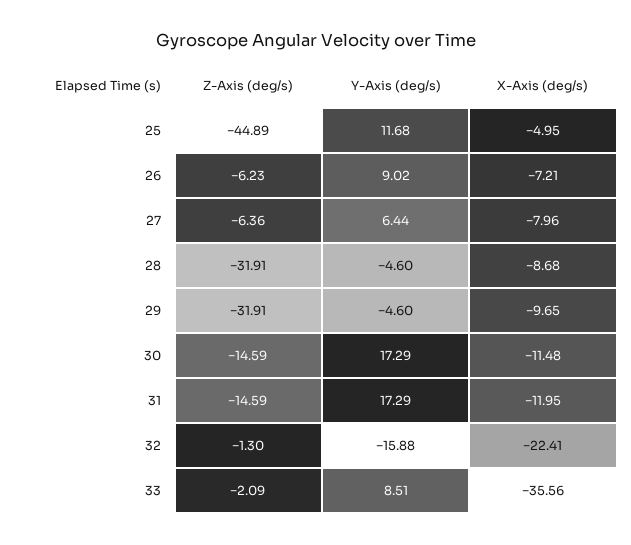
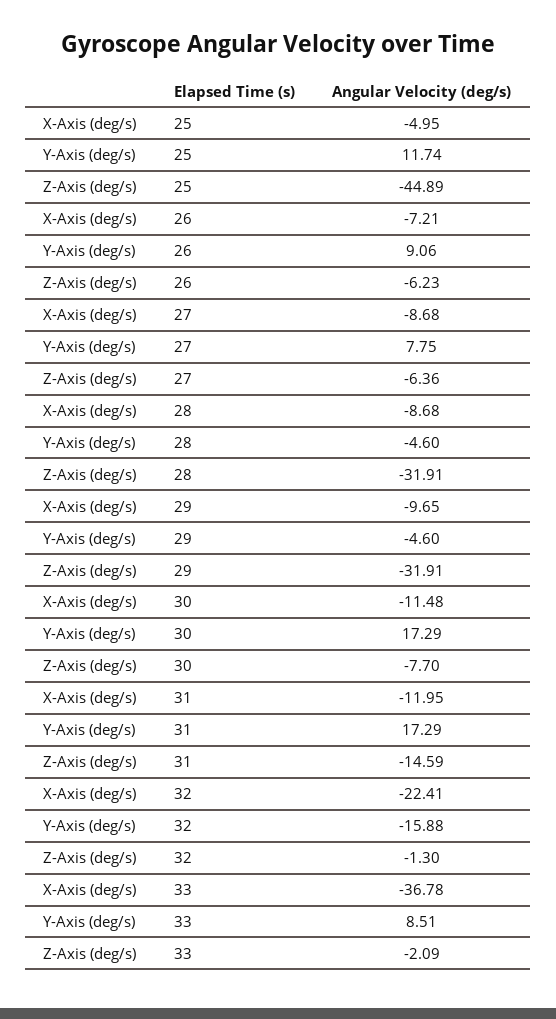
  {
    "Z-Axis (deg/s)": {
      "25": -44.89,
      "26": -6.23,
      "27": -6.36,
      "28": -31.91,
      "29": -31.91,
-     "30": -14.59,
+     "30": -7.7,
      "31": -14.59,
      "32": -1.3,
      "33": -2.09
    },
    "Y-Axis (deg/s)": {
-     "25": 11.68,
+     "25": 11.74,
-     "26": 9.02,
+     "26": 9.06,
-     "27": 6.44,
+     "27": 7.75,
      "28": -4.6,
      "29": -4.6,
      "30": 17.29,
      "31": 17.29,
      "32": -15.88,
      "33": 8.51
    },
    "X-Axis (deg/s)": {
      "25": -4.95,
      "26": -7.21,
-     "27": -7.96,
+     "27": -8.68,
      "28": -8.68,
      "29": -9.65,
      "30": -11.48,
      "31": -11.95,
      "32": -22.41,
-     "33": -35.56
+     "33": -36.78
    }
  }

